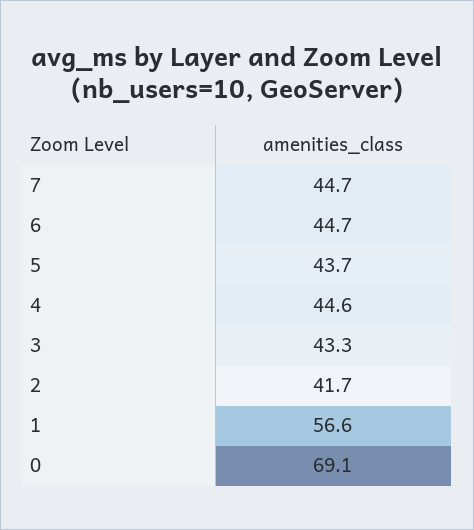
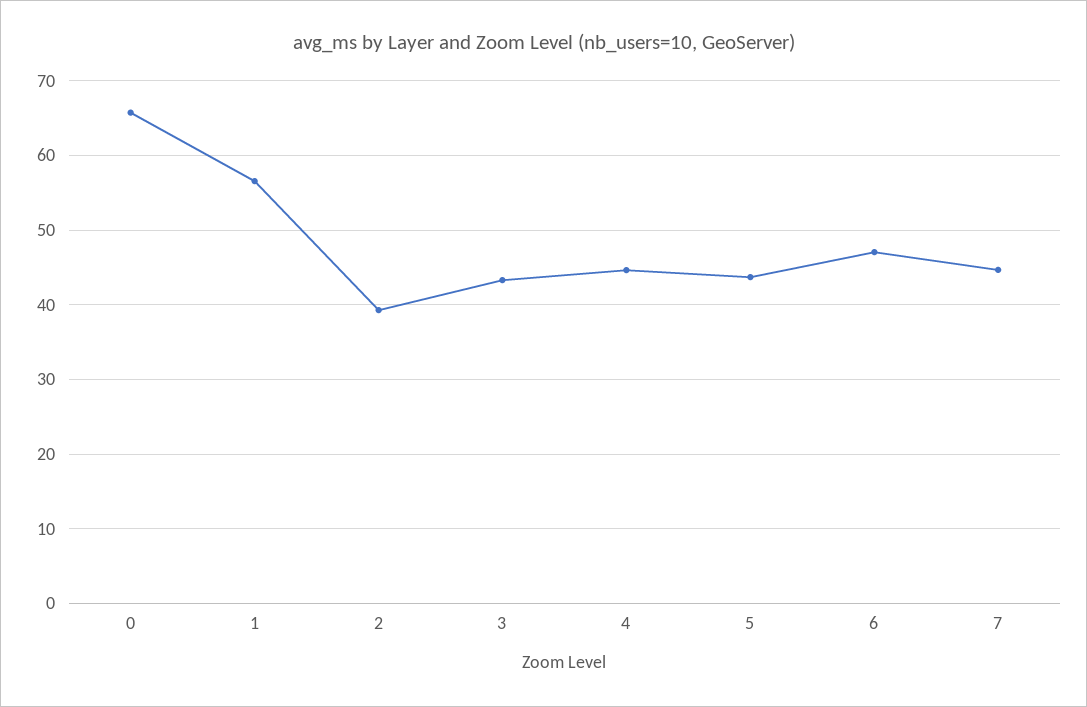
  {
    "7": 44.7,
-   "6": 44.7,
+   "6": 47,
    "5": 43.7,
    "4": 44.6,
    "3": 43.3,
-   "2": 41.7,
+   "2": 39,
    "1": 56.6,
-   "0": 69.1
+   "0": 66
  }

